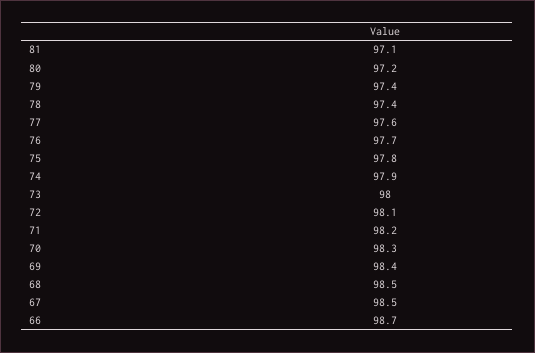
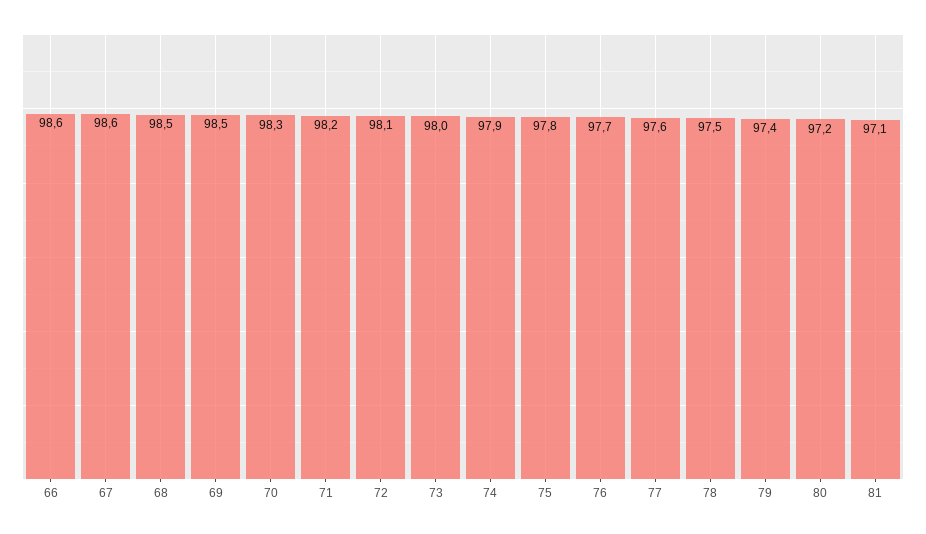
  {
    "81": 97.1,
    "80": 97.2,
    "79": 97.4,
-   "78": 97.4,
+   "78": 97.5,
    "77": 97.6,
    "76": 97.7,
    "75": 97.8,
    "74": 97.9,
    "73": 98,
    "72": 98.1,
    "71": 98.2,
    "70": 98.3,
-   "69": 98.4,
+   "69": 98.5,
    "68": 98.5,
-   "67": 98.5,
+   "67": 98.6,
-   "66": 98.7
+   "66": 98.6
  }

